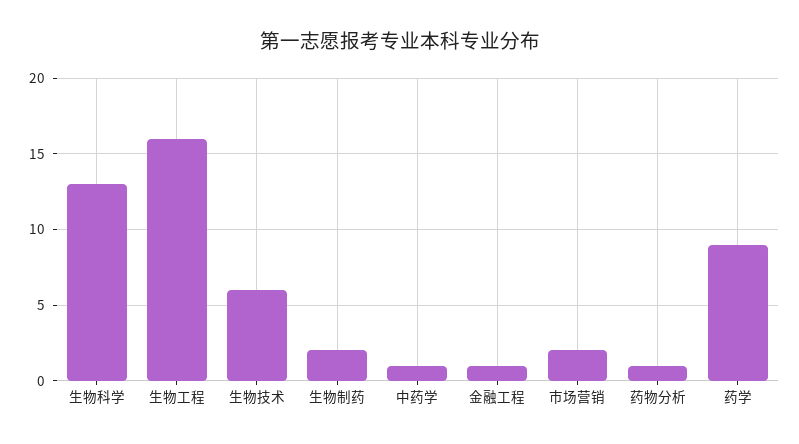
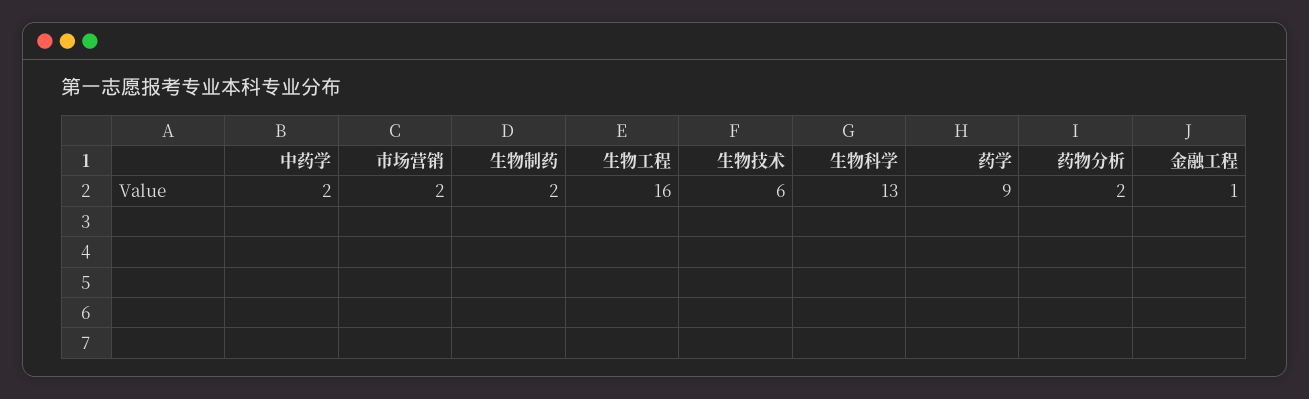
  {
    "生物科学": 13,
    "生物工程": 16,
    "生物技术": 6,
    "生物制药": 2,
-   "中药学": 1,
+   "中药学": 2,
    "金融工程": 1,
    "市场营销": 2,
-   "药物分析": 1,
+   "药物分析": 2,
    "药学": 9
  }

